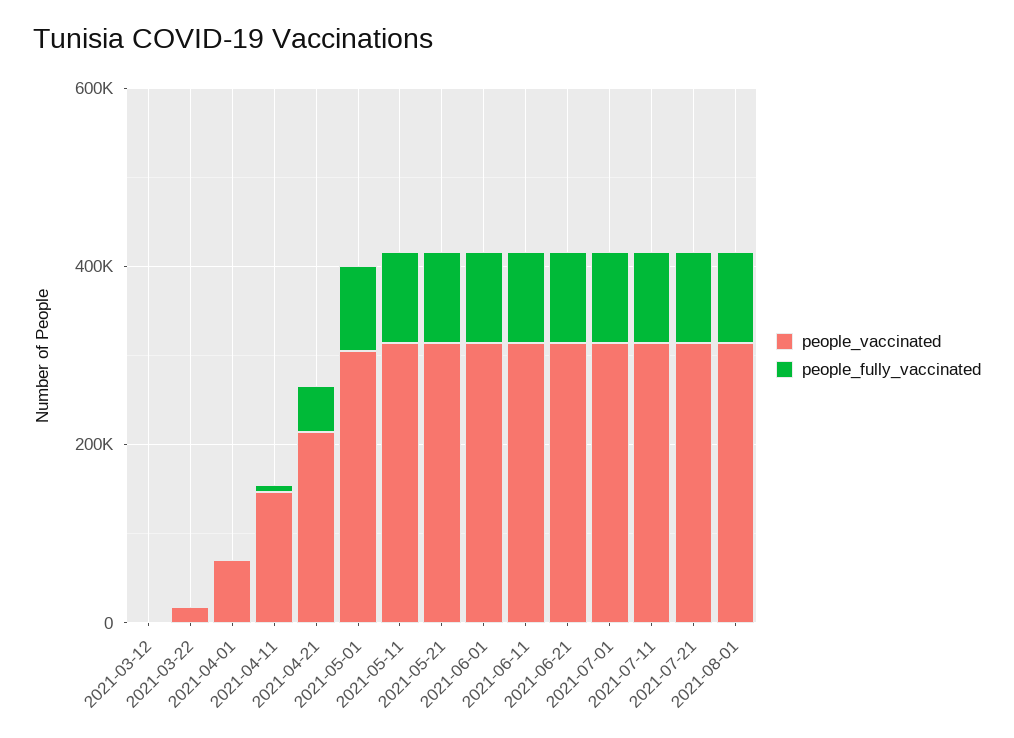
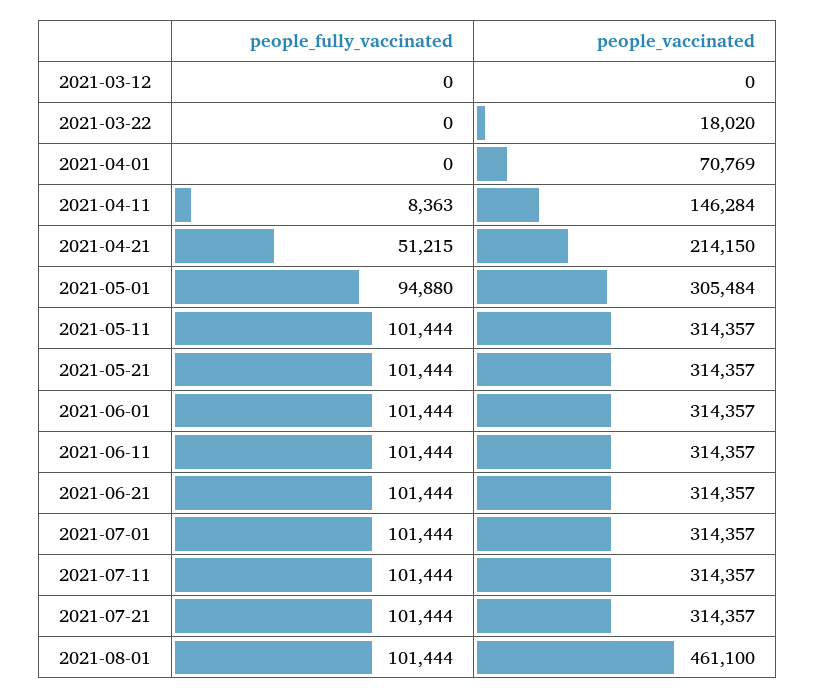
  {
    "people_vaccinated": {
      "2021-03-12": 0,
      "2021-03-22": 18020,
      "2021-04-01": 70769,
      "2021-04-11": 146284,
      "2021-04-21": 214150,
      "2021-05-01": 305484,
      "2021-05-11": 314357,
      "2021-05-21": 314357,
      "2021-06-01": 314357,
      "2021-06-11": 314357,
      "2021-06-21": 314357,
      "2021-07-01": 314357,
      "2021-07-11": 314357,
      "2021-07-21": 314357,
-     "2021-08-01": 300000
+     "2021-08-01": 461100
    },
    "people_fully_vaccinated": {
      "2021-03-12": 0,
      "2021-03-22": 0,
      "2021-04-01": 0,
      "2021-04-11": 8363,
      "2021-04-21": 51215,
      "2021-05-01": 94880,
      "2021-05-11": 101444,
      "2021-05-21": 101444,
      "2021-06-01": 101444,
      "2021-06-11": 101444,
      "2021-06-21": 101444,
      "2021-07-01": 101444,
      "2021-07-11": 101444,
      "2021-07-21": 101444,
      "2021-08-01": 101444
    }
  }

